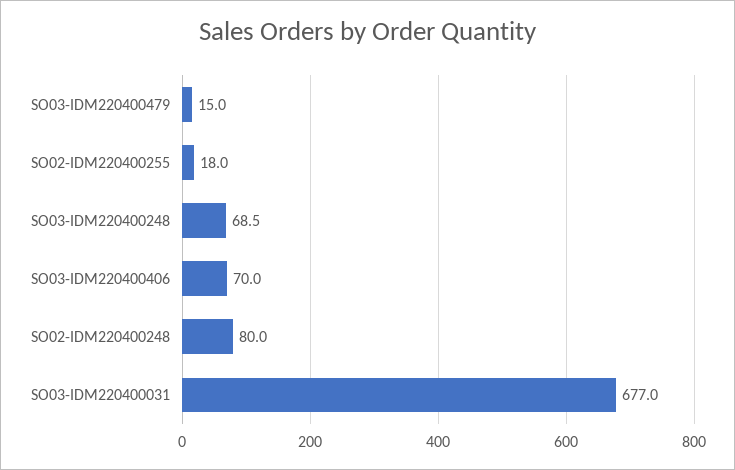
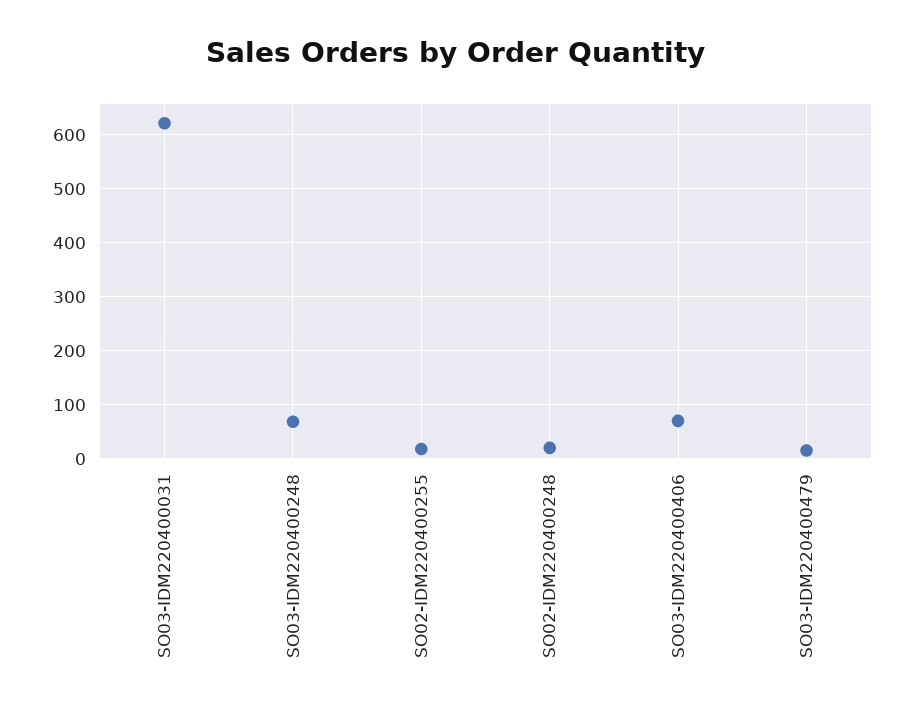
  {
    "SO03-IDM220400479": 15,
    "SO02-IDM220400255": 18,
    "SO03-IDM220400248": 68.5,
    "SO03-IDM220400406": 70,
-   "SO02-IDM220400248": 80,
+   "SO02-IDM220400248": 20,
-   "SO03-IDM220400031": 677
+   "SO03-IDM220400031": 620
  }

